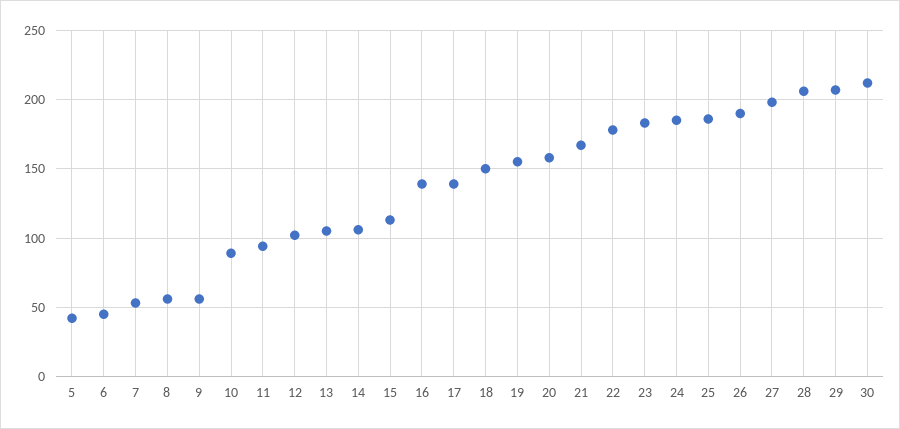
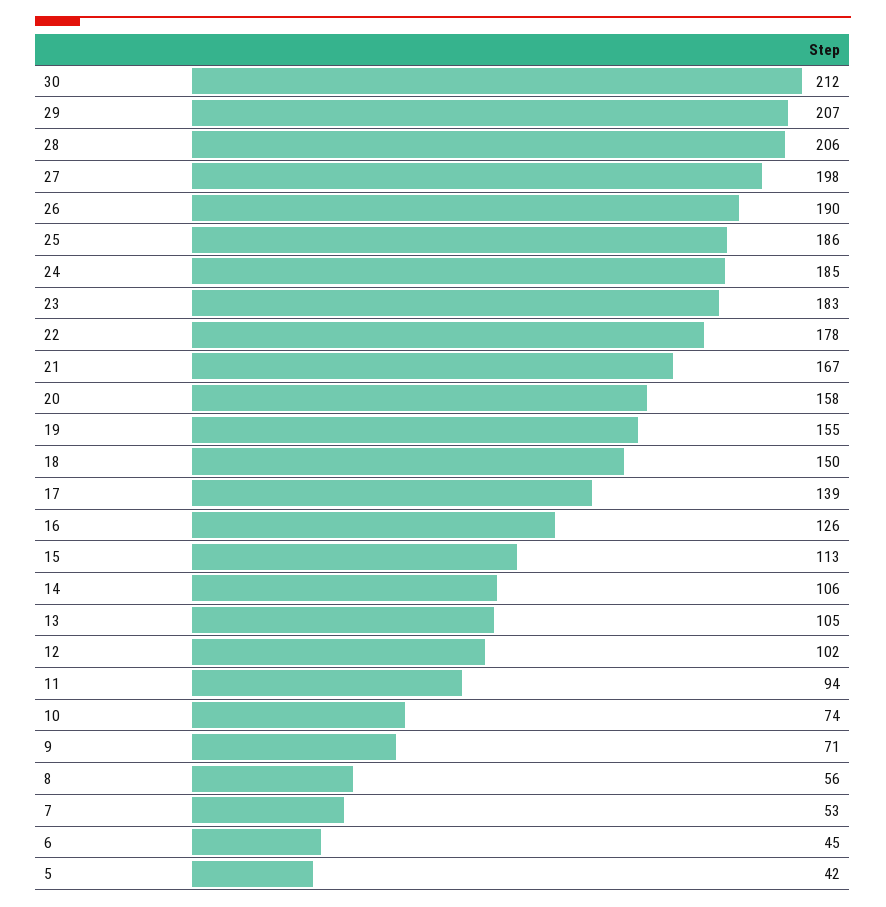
  {
    "5": 42,
    "6": 45,
    "7": 53,
    "8": 56,
-   "9": 55,
+   "9": 71,
-   "10": 90,
+   "10": 74,
    "11": 94,
    "12": 102,
    "13": 105,
    "14": 106,
    "15": 113,
-   "16": 140,
+   "16": 126,
    "17": 139,
    "18": 150,
    "19": 155,
    "20": 158,
    "21": 167,
    "22": 178,
    "23": 183,
    "24": 185,
    "25": 186,
    "26": 190,
    "27": 198,
    "28": 206,
    "29": 207,
    "30": 212
  }

